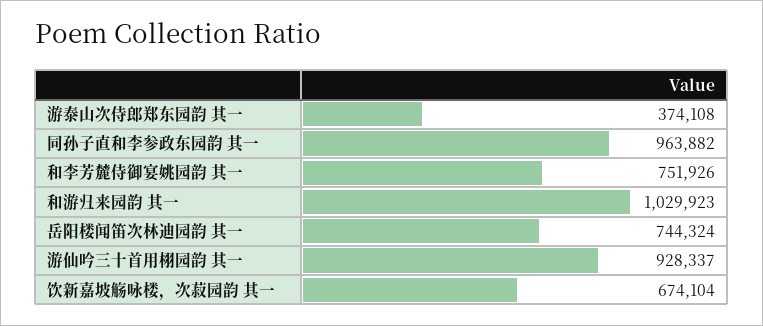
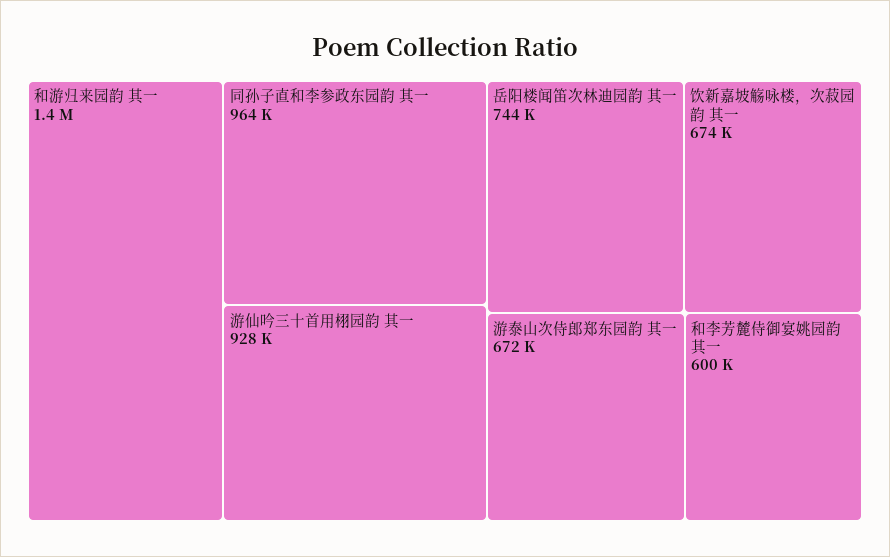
  {
-   "游泰山次侍郎郑东园韵 其一": 374108,
+   "游泰山次侍郎郑东园韵 其一": 672000,
    "同孙子直和李参政东园韵 其一": 963882,
-   "和李芳麓侍御宴姚园韵 其一": 751926,
+   "和李芳麓侍御宴姚园韵 其一": 600000,
-   "和游归来园韵 其一": 1029923,
+   "和游归来园韵 其一": 1400000,
    "岳阳楼闻笛次林迪园韵 其一": 744324,
    "游仙吟三十首用栩园韵 其一": 928337,
    "饮新嘉坡觞咏楼，次菽园韵 其一": 674104
  }

